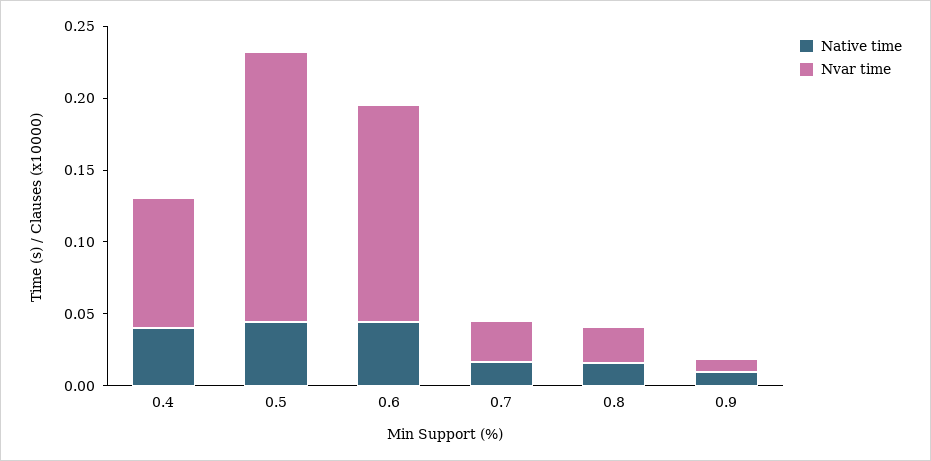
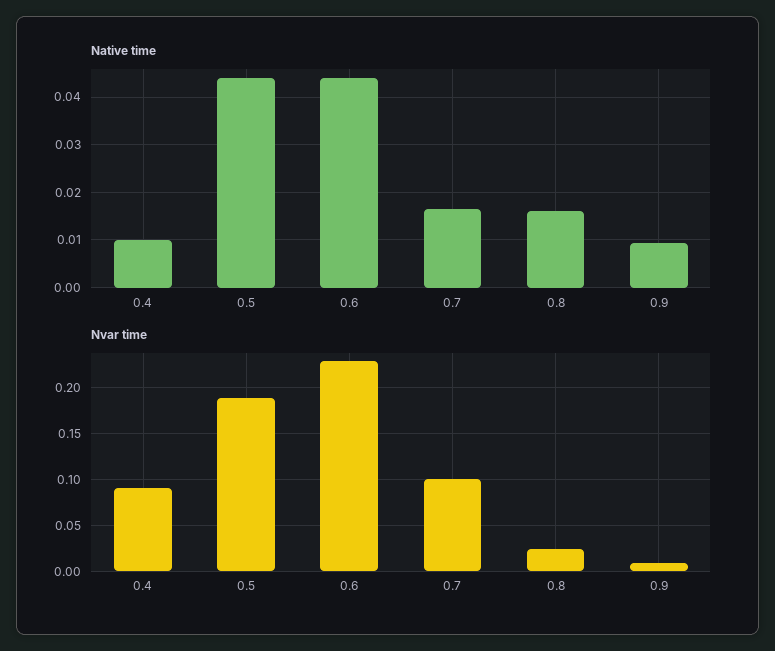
  {
    "Native time": {
-     "0.4": 0.04,
+     "0.4": 0.01,
      "0.5": 0.044,
      "0.6": 0.044,
      "0.7": 0.016,
      "0.8": 0.016,
      "0.9": 0.01
    },
    "Nvar time": {
      "0.4": 0.09,
      "0.5": 0.19,
-     "0.6": 0.15,
+     "0.6": 0.23,
-     "0.7": 0.03,
+     "0.7": 0.1,
      "0.8": 0.02,
      "0.9": 0.01
    }
  }

